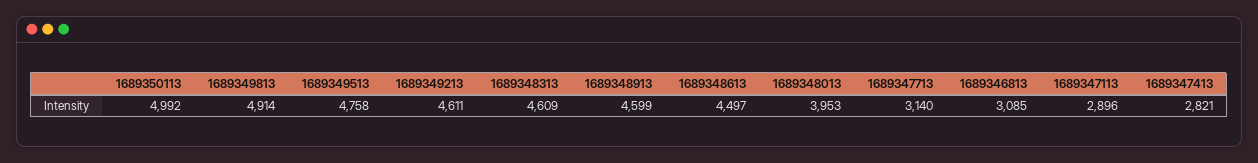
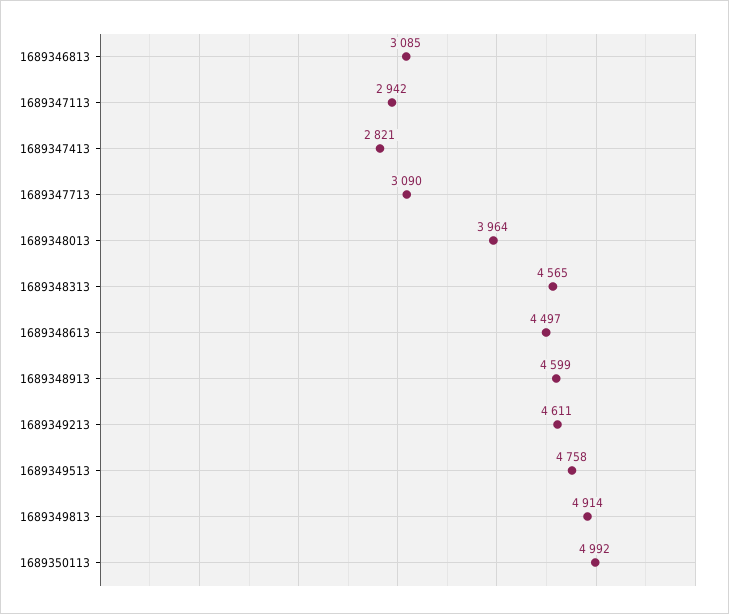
  {
    "1689350113": 4992,
    "1689349813": 4914,
    "1689349513": 4758,
    "1689349213": 4611,
-   "1689348313": 4609,
+   "1689348313": 4565,
    "1689348913": 4599,
    "1689348613": 4497,
-   "1689348013": 3953,
+   "1689348013": 3964,
-   "1689347713": 3140,
+   "1689347713": 3090,
    "1689346813": 3085,
-   "1689347113": 2896,
+   "1689347113": 2942,
    "1689347413": 2821
  }

